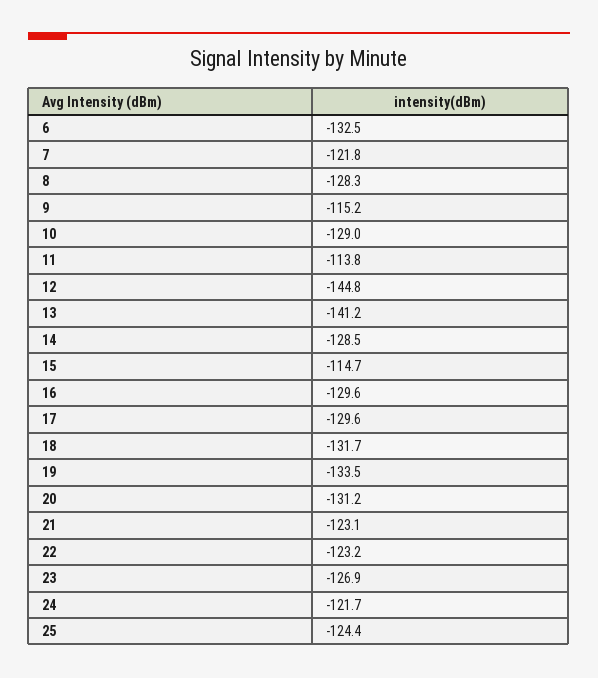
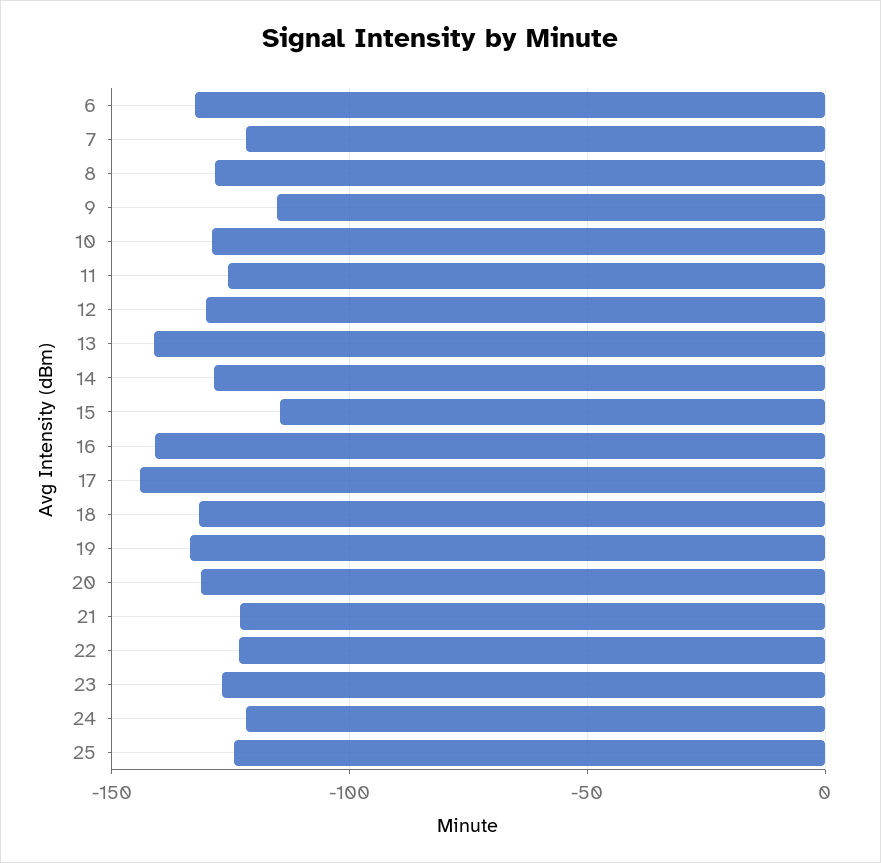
  {
    "6": -132.5,
    "7": -121.8,
    "8": -128.3,
    "9": -115.2,
    "10": -129,
-   "11": -113.8,
+   "11": -125,
-   "12": -144.8,
+   "12": -130,
    "13": -141.2,
    "14": -128.5,
    "15": -114.7,
-   "16": -129.6,
+   "16": -140,
-   "17": -129.6,
+   "17": -145,
    "18": -131.7,
    "19": -133.5,
    "20": -131.2,
    "21": -123.1,
    "22": -123.2,
    "23": -126.9,
    "24": -121.7,
    "25": -124.4
  }

